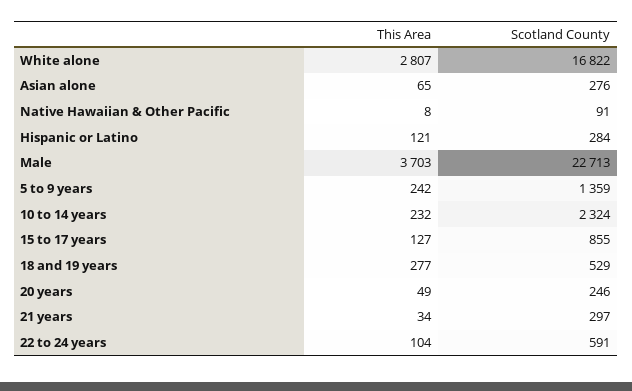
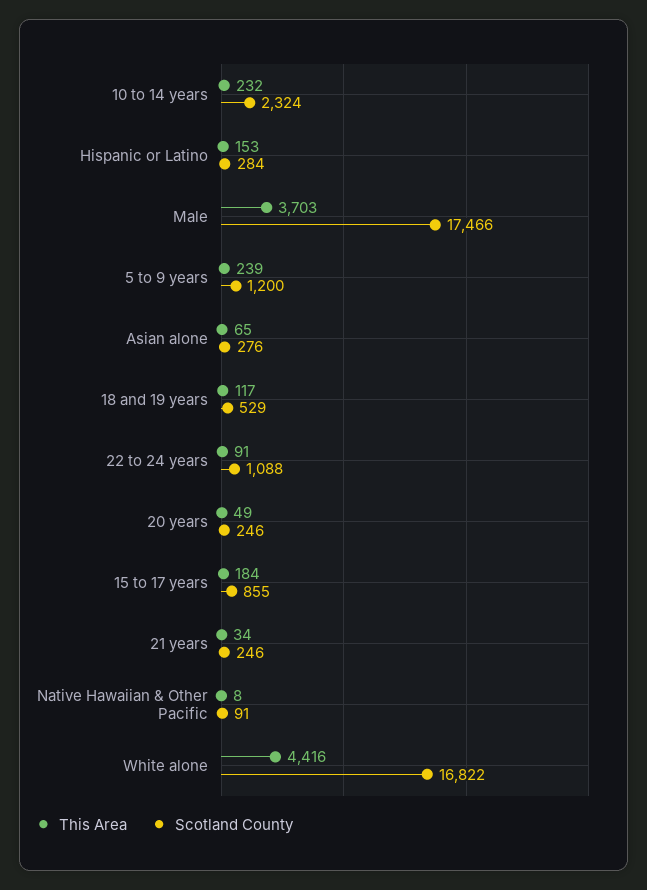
  {
    "This Area": {
-     "White alone": 2807,
+     "White alone": 4416,
      "Asian alone": 65,
      "Native Hawaiian & Other Pacific": 8,
-     "Hispanic or Latino": 121,
+     "Hispanic or Latino": 153,
      "Male": 3703,
-     "5 to 9 years": 242,
+     "5 to 9 years": 239,
      "10 to 14 years": 232,
-     "15 to 17 years": 127,
+     "15 to 17 years": 184,
-     "18 and 19 years": 277,
+     "18 and 19 years": 117,
      "20 years": 49,
      "21 years": 34,
-     "22 to 24 years": 104
+     "22 to 24 years": 91
    },
    "Scotland County": {
      "White alone": 16822,
      "Asian alone": 276,
      "Native Hawaiian & Other Pacific": 91,
      "Hispanic or Latino": 284,
-     "Male": 22713,
+     "Male": 17466,
-     "5 to 9 years": 1359,
+     "5 to 9 years": 1200,
      "10 to 14 years": 2324,
      "15 to 17 years": 855,
      "18 and 19 years": 529,
      "20 years": 246,
-     "21 years": 297,
+     "21 years": 246,
-     "22 to 24 years": 591
+     "22 to 24 years": 1088
    }
  }

